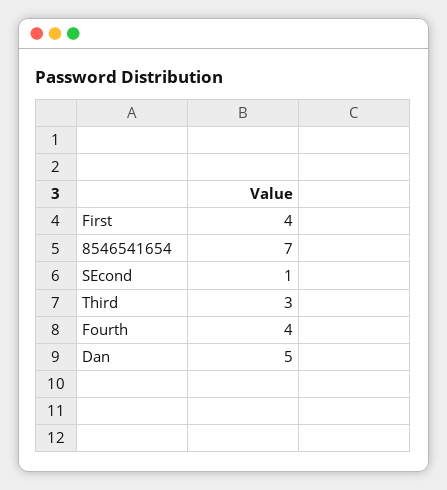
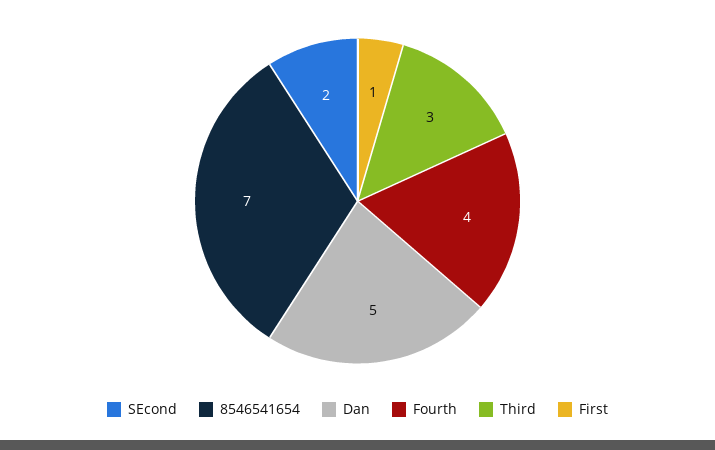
  {
-   "First": 4,
+   "First": 1,
    "8546541654": 7,
-   "SEcond": 1,
+   "SEcond": 2,
    "Third": 3,
    "Fourth": 4,
    "Dan": 5
  }

